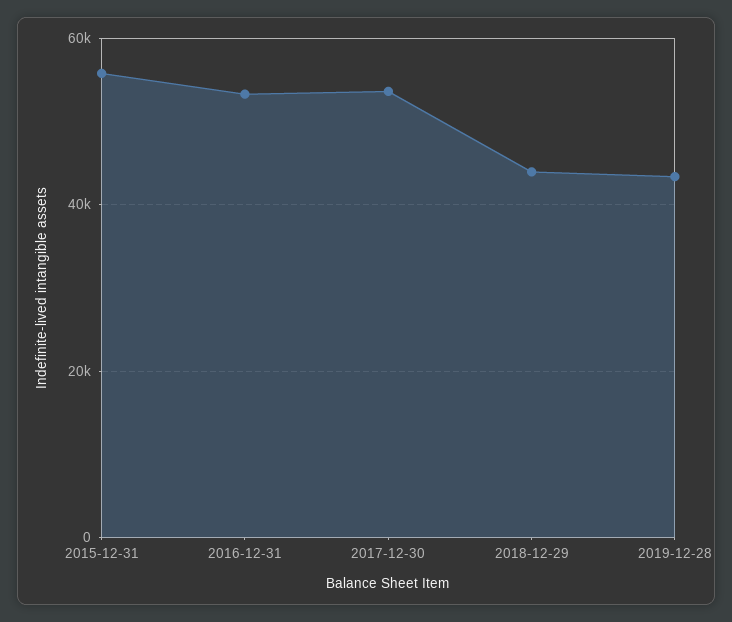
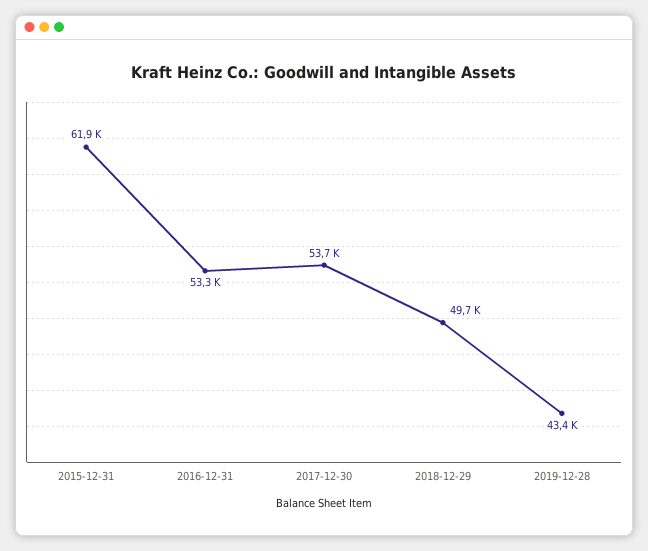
  {
-   "2015-12-31": 56000,
+   "2015-12-31": 61900,
    "2016-12-31": 53300,
    "2017-12-30": 53700,
-   "2018-12-29": 44000,
+   "2018-12-29": 49700,
    "2019-12-28": 43400
  }

